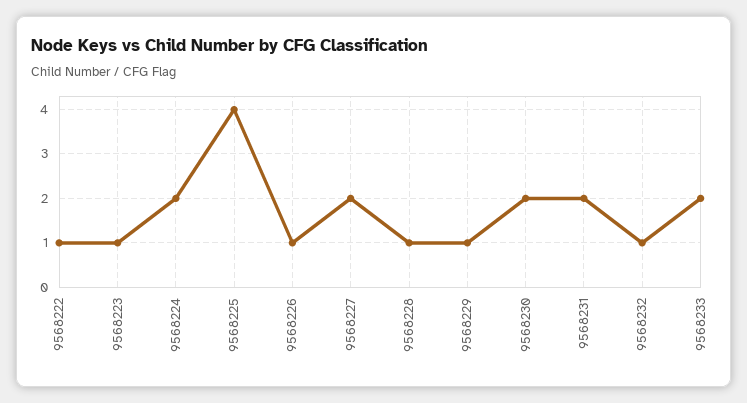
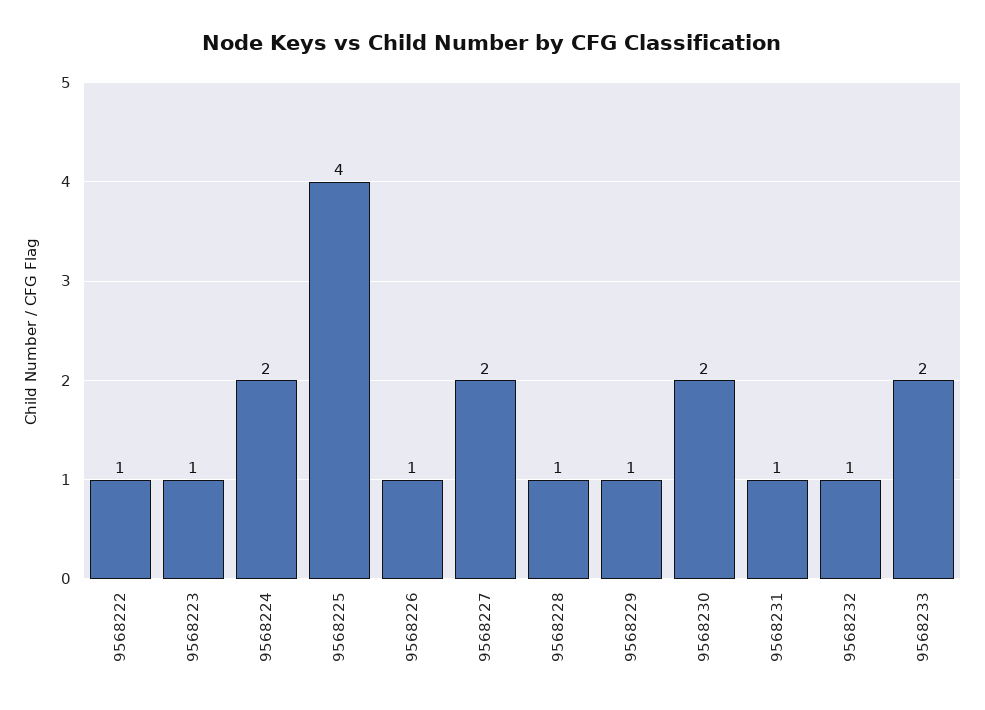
  {
    "9568222": 1,
    "9568223": 1,
    "9568224": 2,
    "9568225": 4,
    "9568226": 1,
    "9568227": 2,
    "9568228": 1,
    "9568229": 1,
    "9568230": 2,
-   "9568231": 2,
+   "9568231": 1,
    "9568232": 1,
    "9568233": 2
  }

